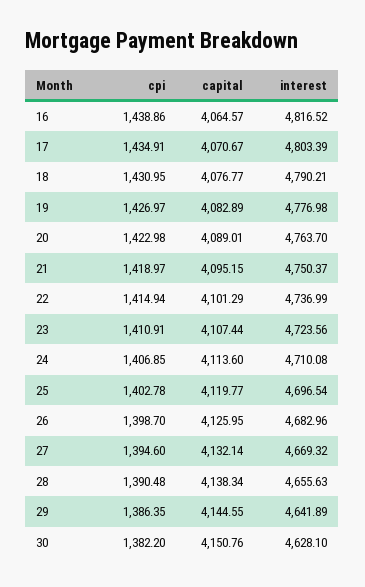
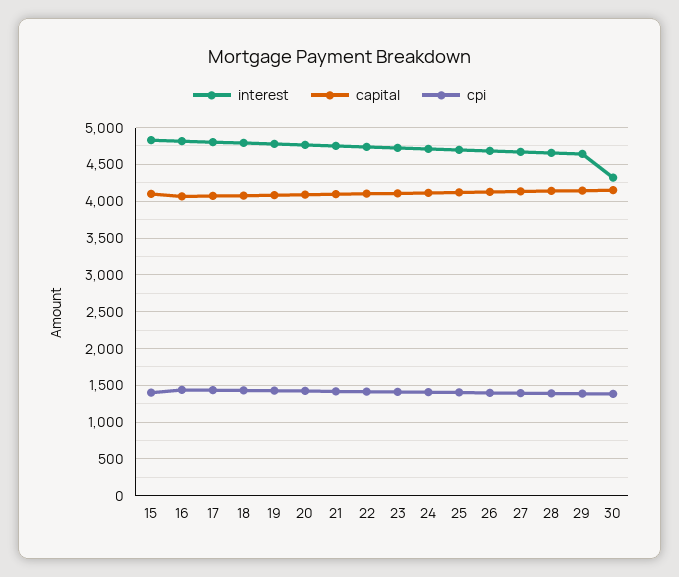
  {
    "cpi": {
      "16": 1438.86,
      "17": 1434.91,
      "18": 1430.95,
      "19": 1426.97,
      "20": 1422.98,
      "21": 1418.97,
      "22": 1414.94,
      "23": 1410.91,
      "24": 1406.85,
      "25": 1402.78,
      "26": 1398.7,
      "27": 1394.6,
      "28": 1390.48,
      "29": 1386.35,
-     "30": 1382.2
+     "30": 1382.2,
+     "15": 1400
    },
    "capital": {
      "16": 4064.57,
      "17": 4070.67,
      "18": 4076.77,
      "19": 4082.89,
      "20": 4089.01,
      "21": 4095.15,
      "22": 4101.29,
      "23": 4107.44,
      "24": 4113.6,
      "25": 4119.77,
      "26": 4125.95,
      "27": 4132.14,
      "28": 4138.34,
      "29": 4144.55,
-     "30": 4150.76
+     "30": 4150.76,
+     "15": 4100
    },
    "interest": {
      "16": 4816.52,
      "17": 4803.39,
      "18": 4790.21,
      "19": 4776.98,
      "20": 4763.7,
      "21": 4750.37,
      "22": 4736.99,
      "23": 4723.56,
      "24": 4710.08,
      "25": 4696.54,
      "26": 4682.96,
      "27": 4669.32,
      "28": 4655.63,
      "29": 4641.89,
-     "30": 4628.1
+     "30": 4300,
+     "15": 4800
    }
  }

